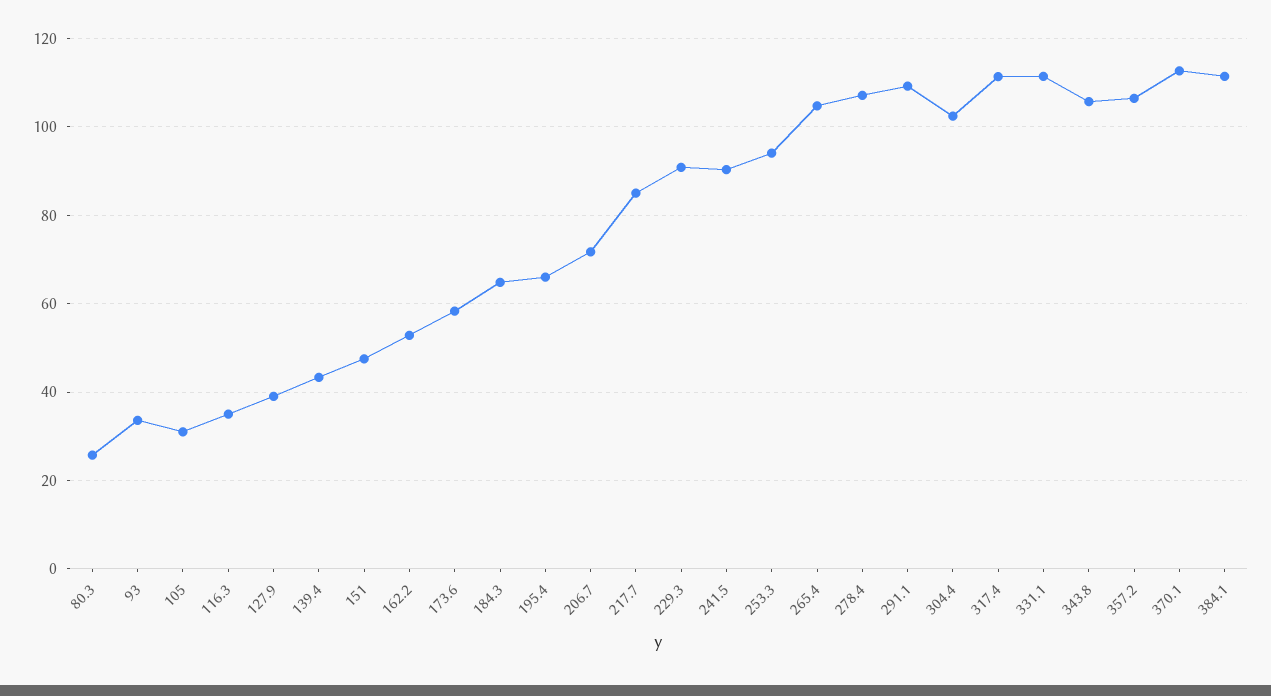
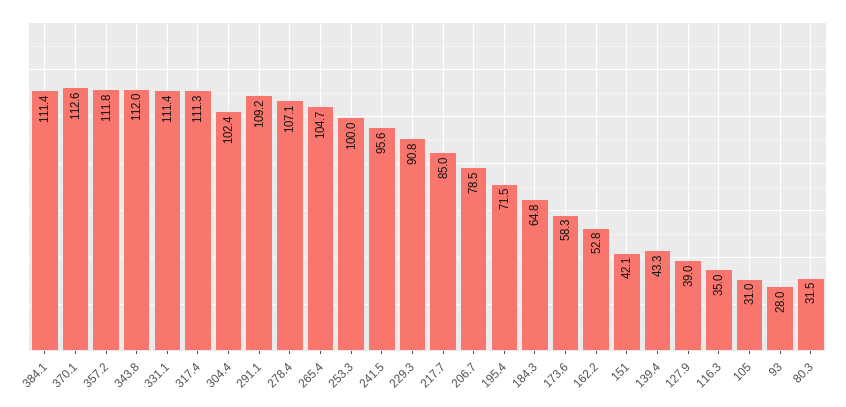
  {
-   "80.3": 26,
+   "80.3": 31.5,
-   "93": 34,
+   "93": 28,
    "105": 31,
    "116.3": 35,
    "127.9": 39,
    "139.4": 43.3,
-   "151": 48,
+   "151": 42.1,
    "162.2": 52.8,
    "173.6": 58.3,
    "184.3": 64.8,
-   "195.4": 66,
+   "195.4": 71.5,
-   "206.7": 72,
+   "206.7": 78.5,
    "217.7": 85,
    "229.3": 90.8,
-   "241.5": 90,
+   "241.5": 95.6,
-   "253.3": 94,
+   "253.3": 100,
    "265.4": 104.7,
    "278.4": 107.1,
    "291.1": 109.2,
    "304.4": 102.4,
    "317.4": 111.3,
    "331.1": 111.4,
-   "343.8": 106,
+   "343.8": 112,
-   "357.2": 106,
+   "357.2": 111.8,
    "370.1": 112.6,
    "384.1": 111.4
  }

